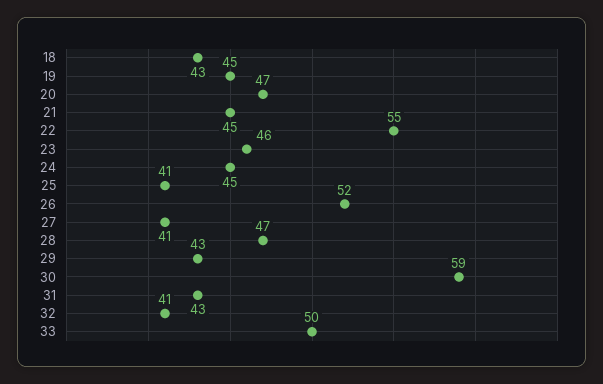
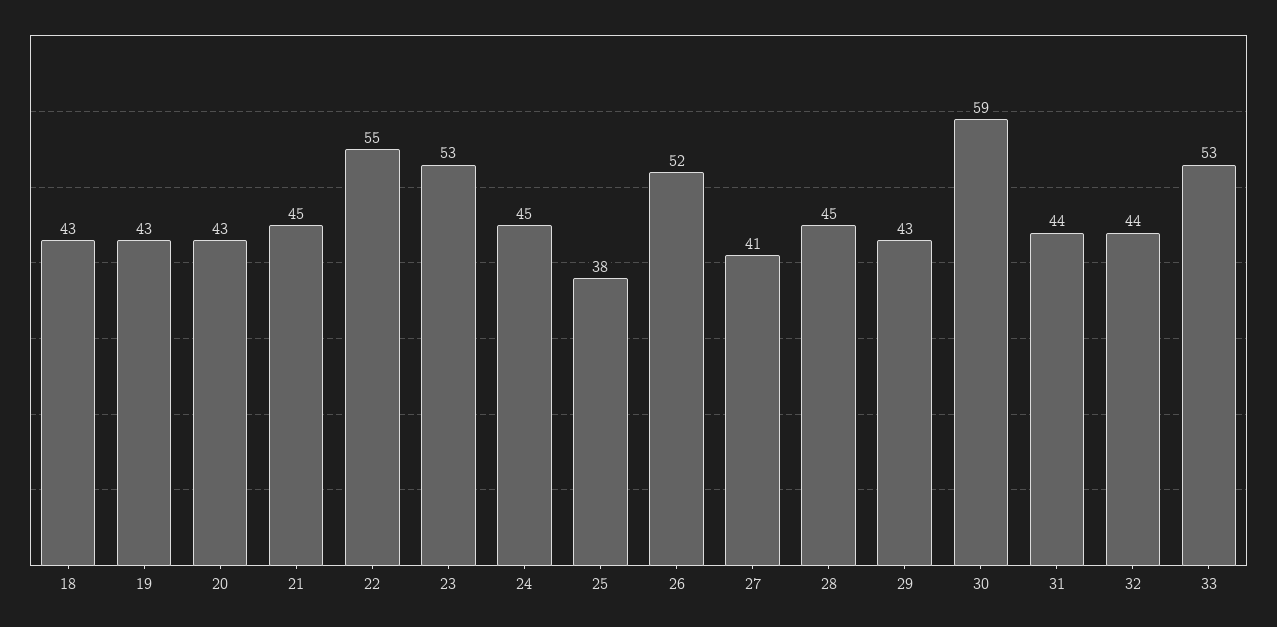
  {
    "18": 43,
-   "19": 45,
+   "19": 43,
-   "20": 47,
+   "20": 43,
    "21": 45,
    "22": 55,
-   "23": 46,
+   "23": 53,
    "24": 45,
-   "25": 41,
+   "25": 38,
    "26": 52,
    "27": 41,
-   "28": 47,
+   "28": 45,
    "29": 43,
    "30": 59,
-   "31": 43,
+   "31": 44,
-   "32": 41,
+   "32": 44,
-   "33": 50
+   "33": 53
  }

